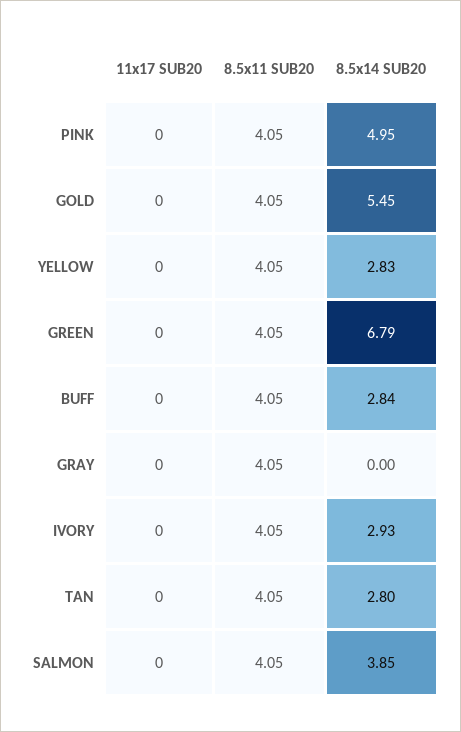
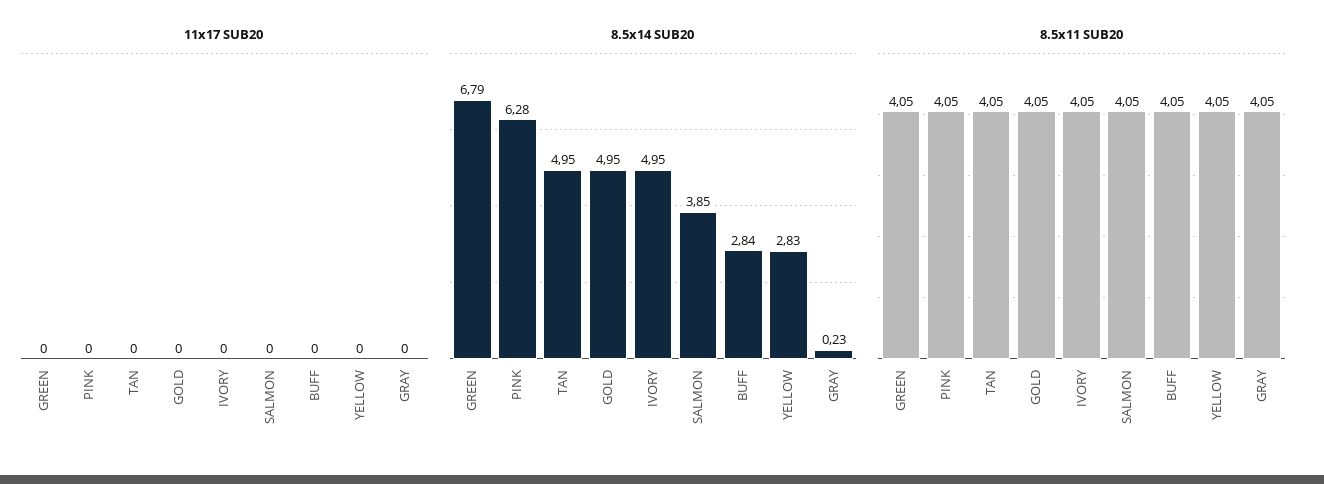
  {
    "11x17 SUB20": {
      "PINK": 0,
      "GOLD": 0,
      "YELLOW": 0,
      "GREEN": 0,
      "BUFF": 0,
      "GRAY": 0,
      "IVORY": 0,
      "TAN": 0,
      "SALMON": 0
    },
    "8.5x11 SUB20": {
      "PINK": 4.05,
      "GOLD": 4.05,
      "YELLOW": 4.05,
      "GREEN": 4.05,
      "BUFF": 4.05,
      "GRAY": 4.05,
      "IVORY": 4.05,
      "TAN": 4.05,
      "SALMON": 4.05
    },
    "8.5x14 SUB20": {
-     "PINK": 4.95,
+     "PINK": 6.28,
-     "GOLD": 5.45,
+     "GOLD": 4.95,
      "YELLOW": 2.83,
      "GREEN": 6.79,
      "BUFF": 2.84,
-     "GRAY": 0,
+     "GRAY": 0.23,
-     "IVORY": 2.93,
+     "IVORY": 4.95,
-     "TAN": 2.8,
+     "TAN": 4.95,
      "SALMON": 3.85
    }
  }

